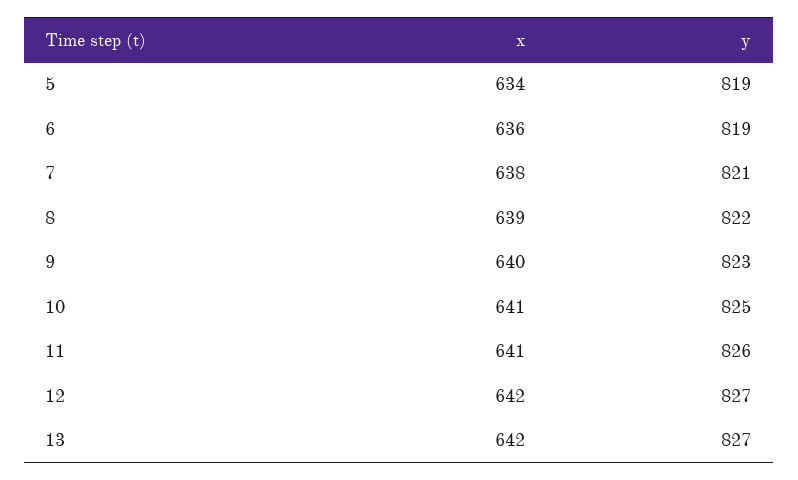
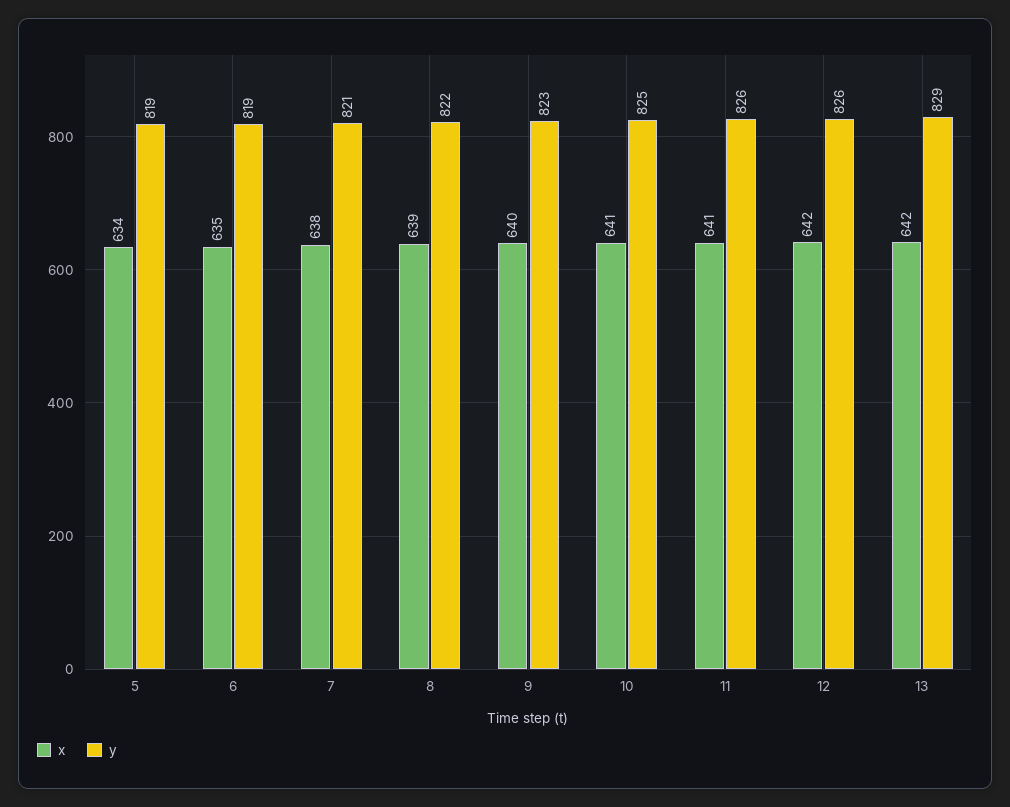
  {
    "x": {
      "5": 634,
-     "6": 636,
+     "6": 635,
      "7": 638,
      "8": 639,
      "9": 640,
      "10": 641,
      "11": 641,
      "12": 642,
      "13": 642
    },
    "y": {
      "5": 819,
      "6": 819,
      "7": 821,
      "8": 822,
      "9": 823,
      "10": 825,
      "11": 826,
-     "12": 827,
+     "12": 826,
-     "13": 827
+     "13": 829
    }
  }

